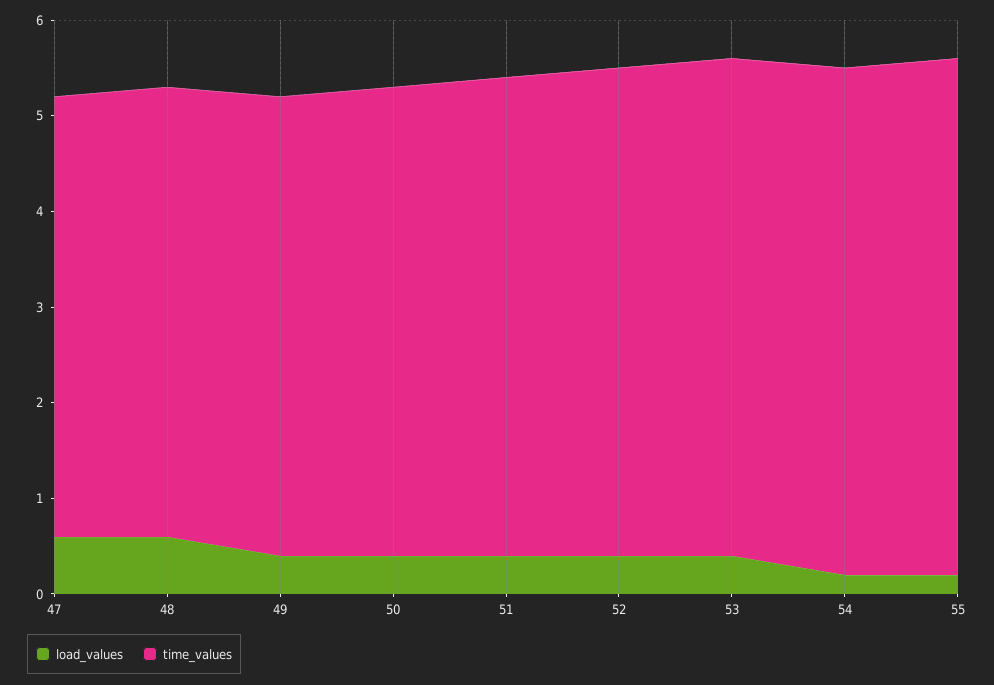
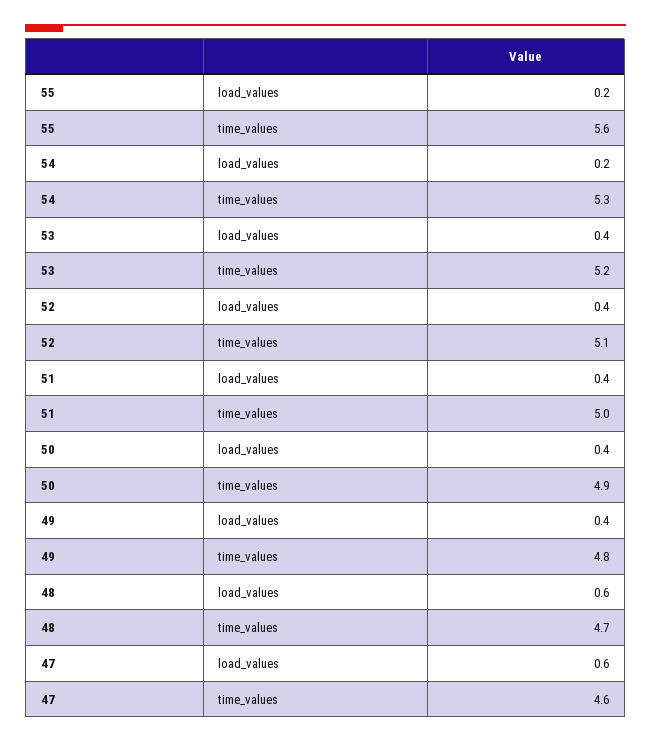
  {
    "load_values": {
      "47": 0.6,
      "48": 0.6,
      "49": 0.4,
      "50": 0.4,
      "51": 0.4,
      "52": 0.4,
      "53": 0.4,
      "54": 0.2,
      "55": 0.2
    },
    "time_values": {
      "47": 4.6,
      "48": 4.7,
      "49": 4.8,
      "50": 4.9,
      "51": 5,
      "52": 5.1,
      "53": 5.2,
      "54": 5.3,
-     "55": 5.4
+     "55": 5.6
    }
  }

